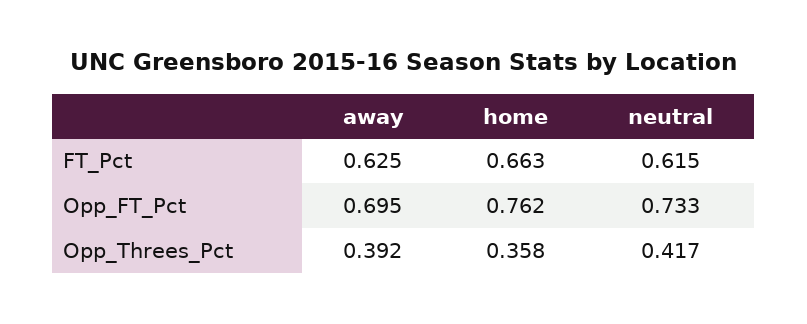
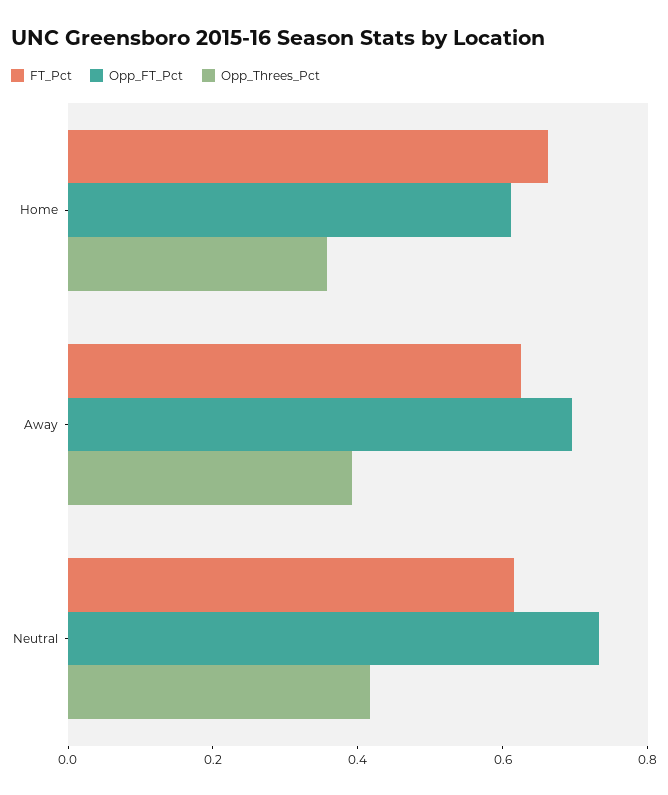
  {
    "FT_Pct": {
      "away": 0.625,
      "home": 0.663,
      "neutral": 0.615
    },
    "Opp_FT_Pct": {
      "away": 0.695,
-     "home": 0.762,
+     "home": 0.6,
      "neutral": 0.733
    },
    "Opp_Threes_Pct": {
      "away": 0.392,
      "home": 0.358,
      "neutral": 0.417
    }
  }

